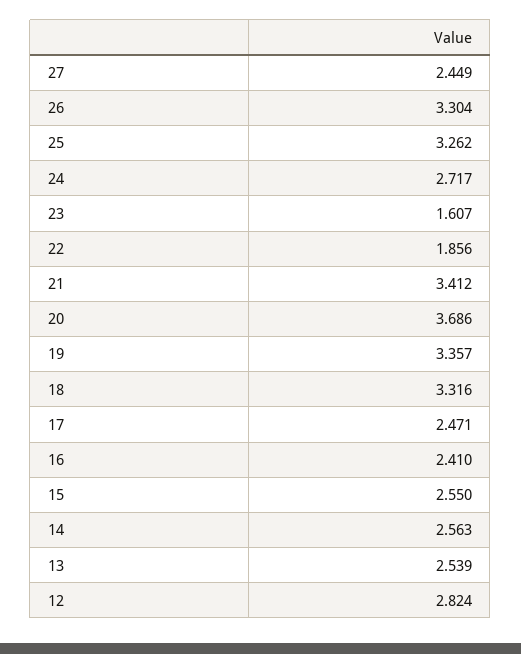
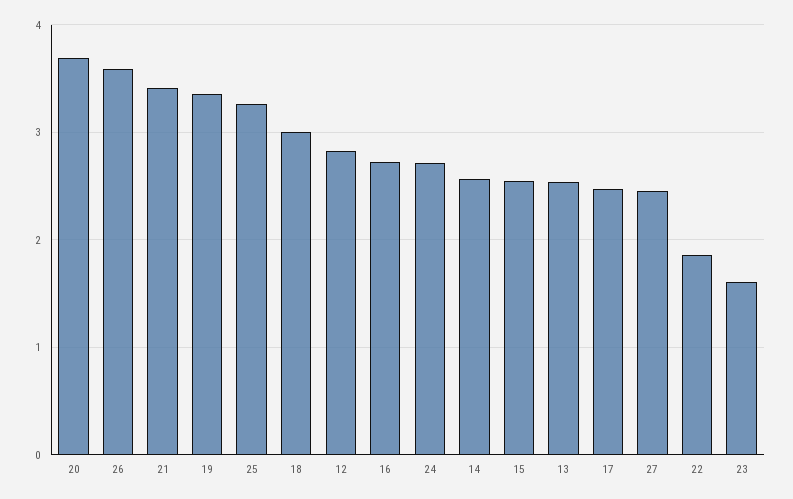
  {
    "27": 2.449,
-   "26": 3.304,
+   "26": 3.6,
    "25": 3.262,
    "24": 2.717,
    "23": 1.607,
    "22": 1.856,
    "21": 3.412,
    "20": 3.686,
    "19": 3.357,
-   "18": 3.316,
+   "18": 3,
    "17": 2.471,
-   "16": 2.41,
+   "16": 2.7,
    "15": 2.55,
    "14": 2.563,
    "13": 2.539,
    "12": 2.824
  }

